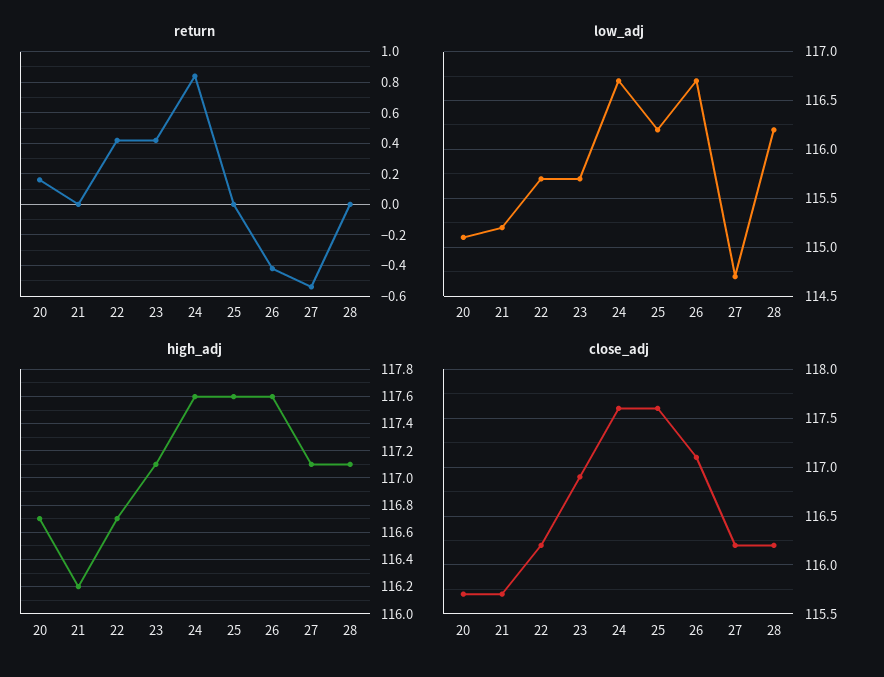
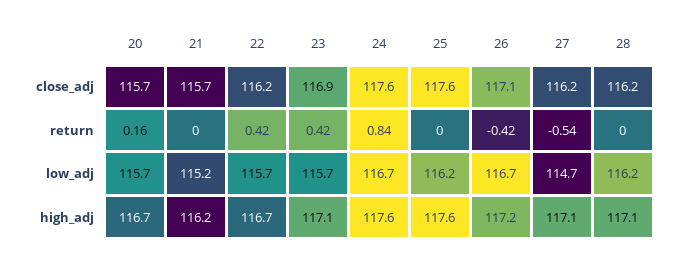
  {
    "return": {
      "20": 0.16,
      "21": 0,
      "22": 0.42,
      "23": 0.42,
      "24": 0.84,
      "25": 0,
      "26": -0.42,
      "27": -0.54,
      "28": 0
    },
    "low_adj": {
-     "20": 115.1,
+     "20": 115.7,
      "21": 115.2,
      "22": 115.7,
      "23": 115.7,
      "24": 116.7,
      "25": 116.2,
      "26": 116.7,
      "27": 114.7,
      "28": 116.2
    },
    "high_adj": {
      "20": 116.7,
      "21": 116.2,
      "22": 116.7,
      "23": 117.1,
      "24": 117.6,
      "25": 117.6,
-     "26": 117.6,
+     "26": 117.2,
      "27": 117.1,
      "28": 117.1
    },
    "close_adj": {
      "20": 115.7,
      "21": 115.7,
      "22": 116.2,
      "23": 116.9,
      "24": 117.6,
      "25": 117.6,
      "26": 117.1,
      "27": 116.2,
      "28": 116.2
    }
  }

